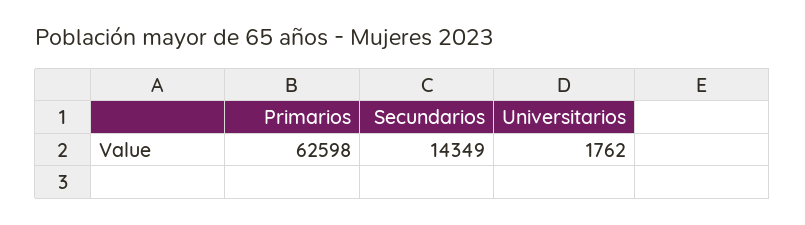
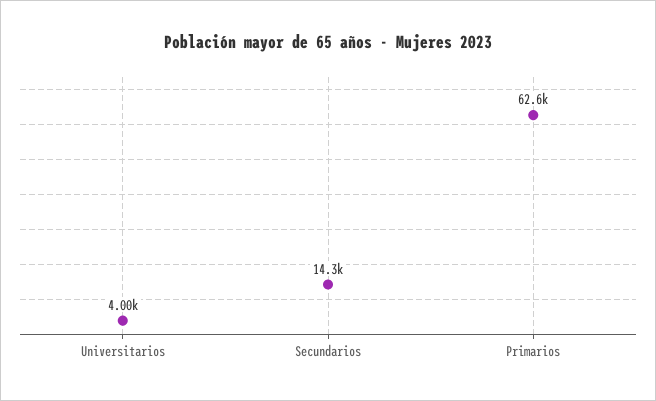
  {
    "Primarios": 62598,
    "Secundarios": 14349,
-   "Universitarios": 1762
+   "Universitarios": 4000
  }

